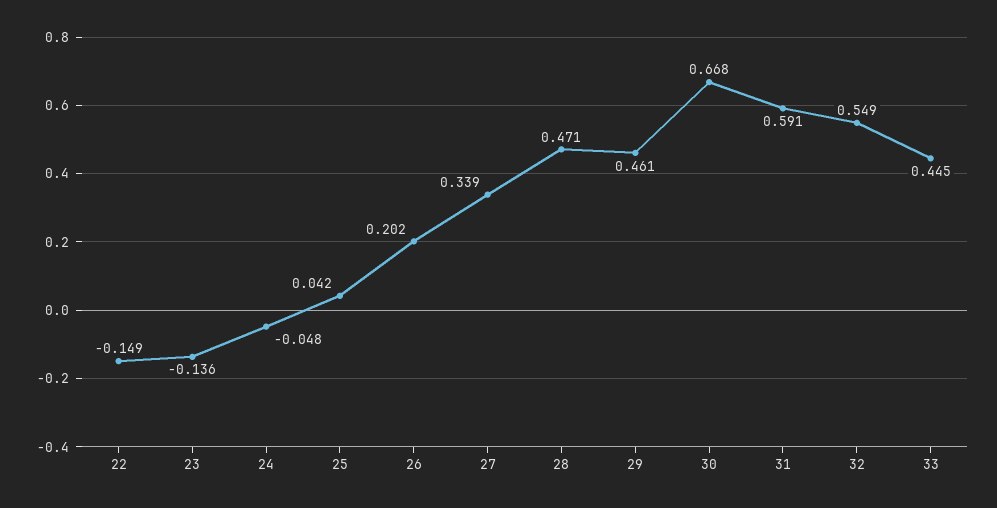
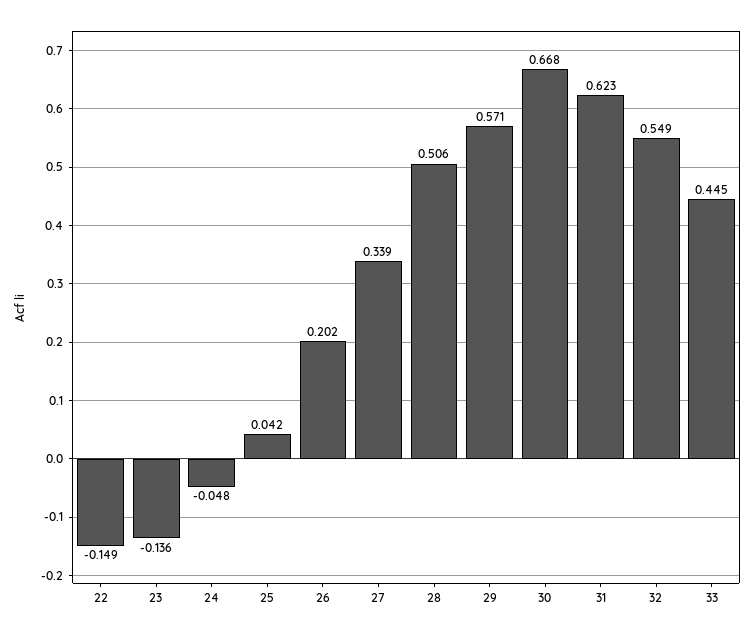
  {
    "22": -0.149,
    "23": -0.136,
    "24": -0.048,
    "25": 0.042,
    "26": 0.202,
    "27": 0.339,
-   "28": 0.471,
+   "28": 0.506,
-   "29": 0.461,
+   "29": 0.571,
    "30": 0.668,
-   "31": 0.591,
+   "31": 0.623,
    "32": 0.549,
    "33": 0.445
  }

